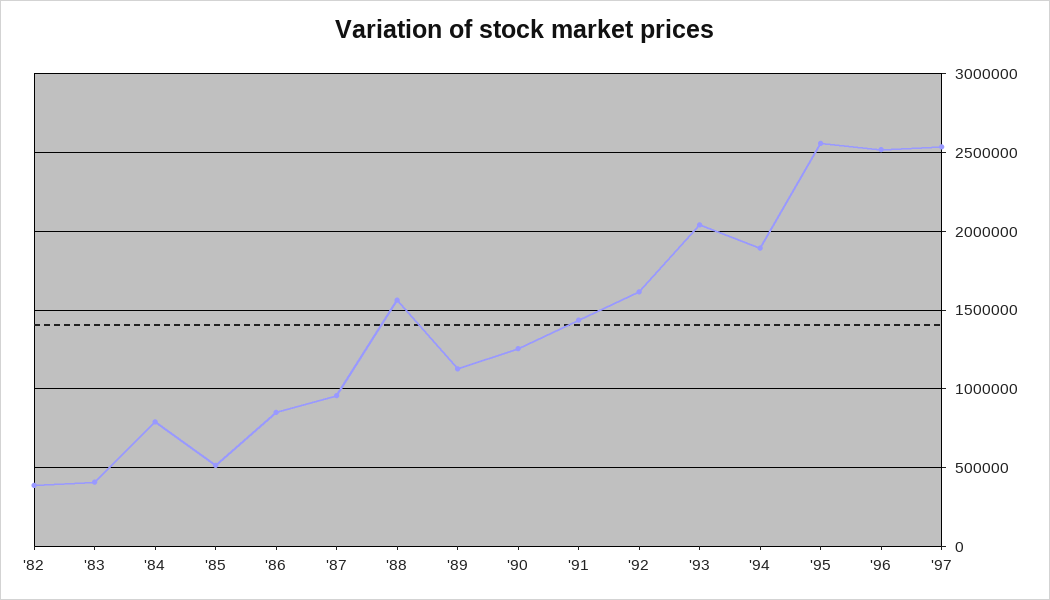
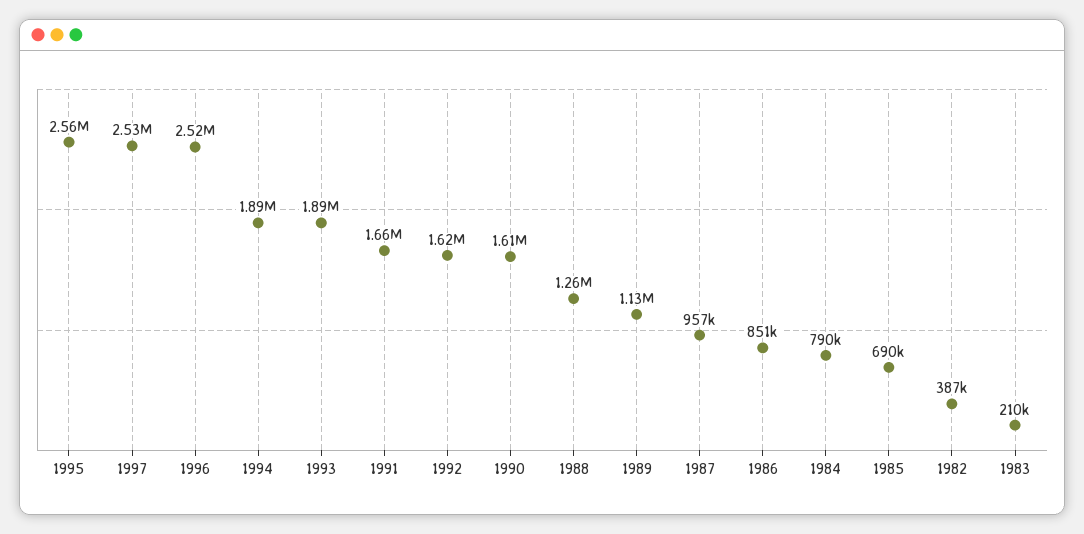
  {
    "'82": 387000,
-   "'83": 400000,
+   "'83": 210000,
    "'84": 790000,
-   "'85": 500000,
+   "'85": 690000,
    "'86": 851000,
    "'87": 957000,
-   "'88": 1550000,
+   "'88": 1260000,
    "'89": 1130000,
-   "'90": 1250000,
+   "'90": 1610000,
-   "'91": 1450000,
+   "'91": 1660000,
    "'92": 1620000,
-   "'93": 2050000,
+   "'93": 1890000,
    "'94": 1890000,
    "'95": 2560000,
    "'96": 2520000,
    "'97": 2530000
  }

